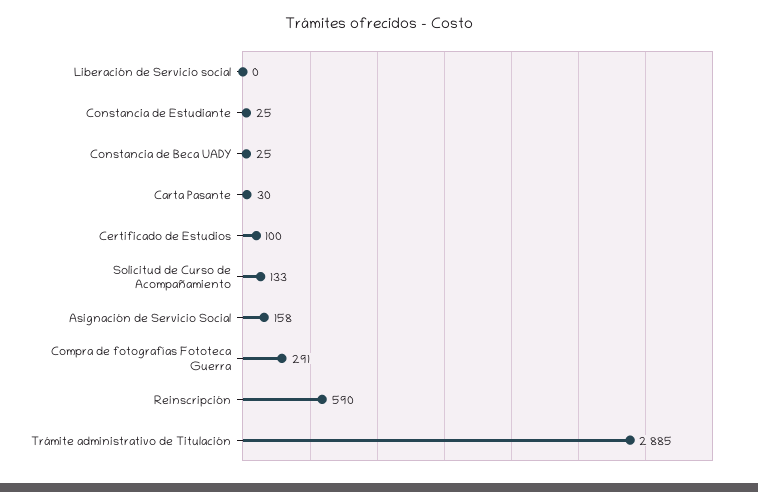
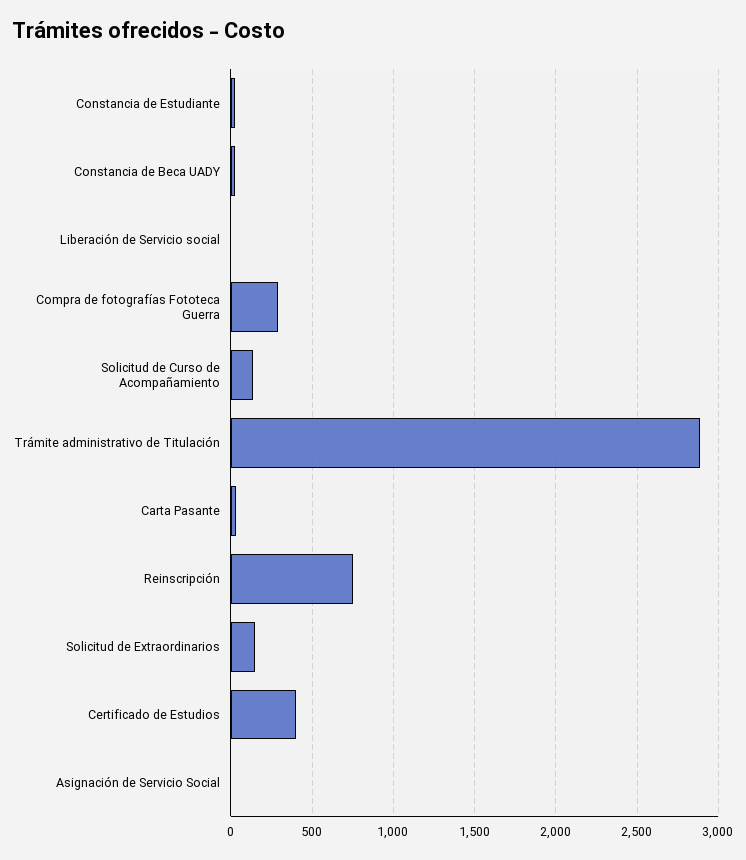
  {
    "Liberación de Servicio social": 0,
    "Constancia de Estudiante": 25,
    "Constancia de Beca UADY": 25,
    "Carta Pasante": 30,
-   "Certificado de Estudios": 100,
+   "Certificado de Estudios": 400,
    "Solicitud de Curso de Acompañamiento": 133,
-   "Asignación de Servicio Social": 158,
+   "Asignación de Servicio Social": 0,
    "Compra de fotografías Fototeca Guerra": 291,
-   "Reinscripción": 590,
+   "Reinscripción": 750,
-   "Trámite administrativo de Titulación": 2885
+   "Trámite administrativo de Titulación": 2885,
+   "Solicitud de Extraordinarios": 150
  }

